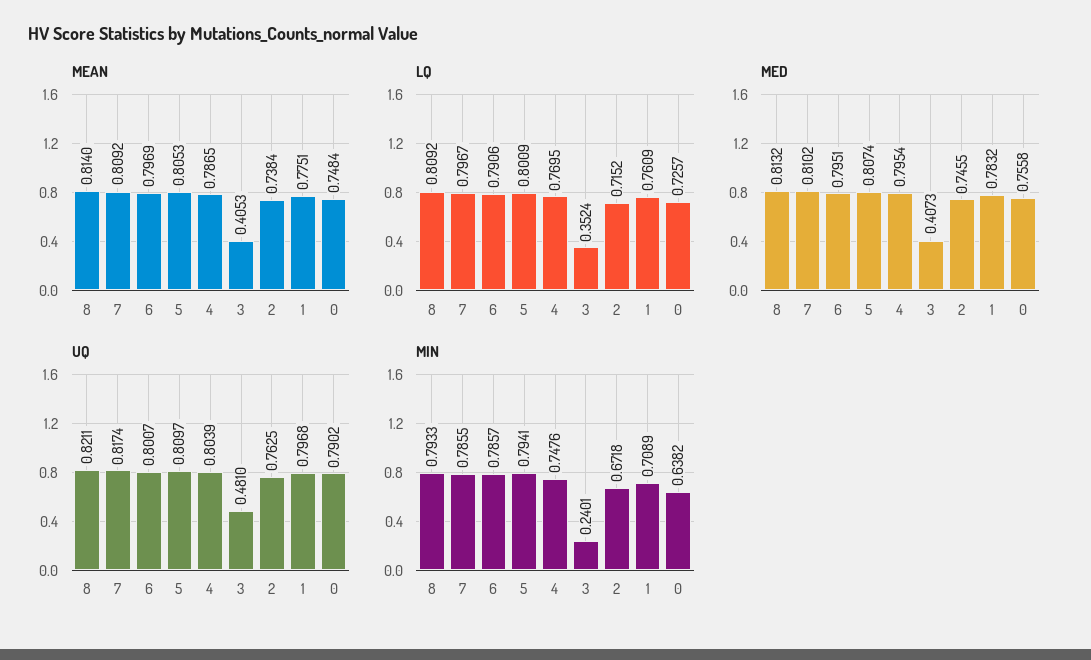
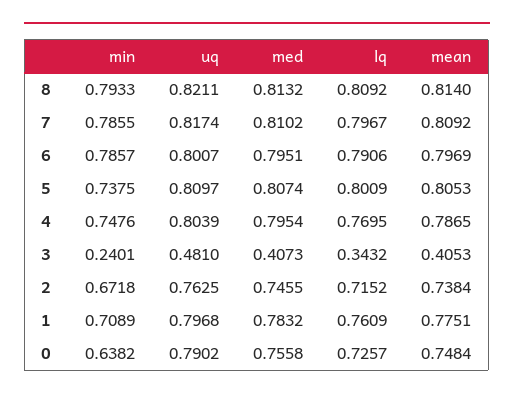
  {
    "MEAN": {
      "8": 0.814,
      "7": 0.8092,
      "6": 0.7969,
      "5": 0.8053,
      "4": 0.7865,
      "3": 0.4053,
      "2": 0.7384,
      "1": 0.7751,
      "0": 0.7484
    },
    "LQ": {
      "8": 0.8092,
      "7": 0.7967,
      "6": 0.7906,
      "5": 0.8009,
      "4": 0.7695,
-     "3": 0.3524,
+     "3": 0.3432,
      "2": 0.7152,
      "1": 0.7609,
      "0": 0.7257
    },
    "MED": {
      "8": 0.8132,
      "7": 0.8102,
      "6": 0.7951,
      "5": 0.8074,
      "4": 0.7954,
      "3": 0.4073,
      "2": 0.7455,
      "1": 0.7832,
      "0": 0.7558
    },
    "UQ": {
      "8": 0.8211,
      "7": 0.8174,
      "6": 0.8007,
      "5": 0.8097,
      "4": 0.8039,
      "3": 0.481,
      "2": 0.7625,
      "1": 0.7968,
      "0": 0.7902
    },
    "MIN": {
      "8": 0.7933,
      "7": 0.7855,
      "6": 0.7857,
-     "5": 0.7941,
+     "5": 0.7375,
      "4": 0.7476,
      "3": 0.2401,
      "2": 0.6718,
      "1": 0.7089,
      "0": 0.6382
    }
  }

